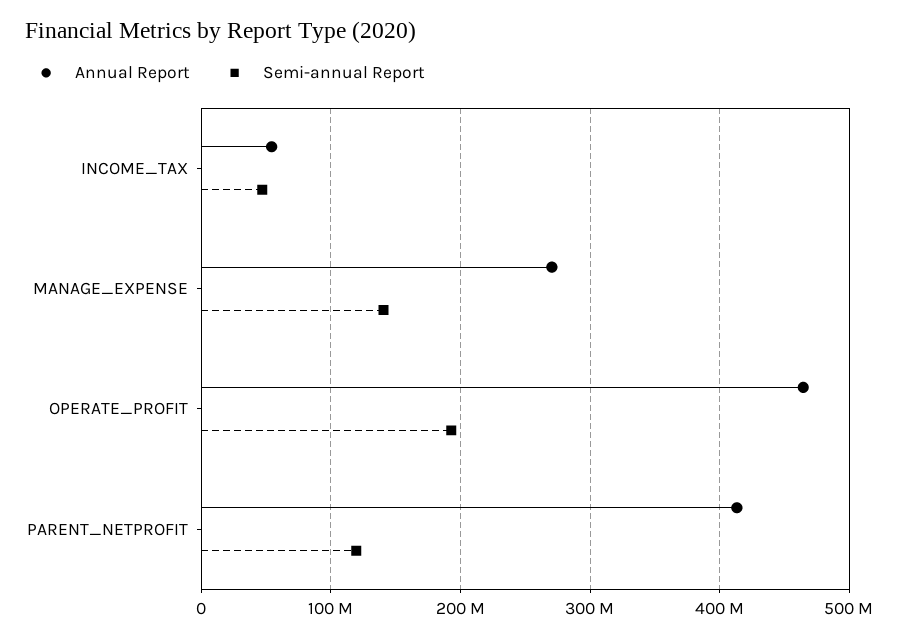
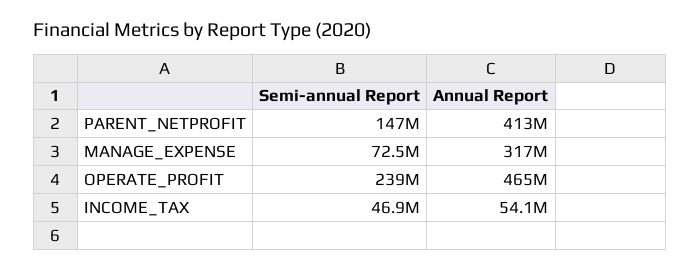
  {
    "Annual Report": {
      "INCOME_TAX": 54100000,
-     "MANAGE_EXPENSE": 270000000,
+     "MANAGE_EXPENSE": 317000000,
      "OPERATE_PROFIT": 465000000,
      "PARENT_NETPROFIT": 413000000
    },
    "Semi-annual Report": {
      "INCOME_TAX": 46900000,
-     "MANAGE_EXPENSE": 140000000,
+     "MANAGE_EXPENSE": 72500000,
-     "OPERATE_PROFIT": 190000000,
+     "OPERATE_PROFIT": 239000000,
-     "PARENT_NETPROFIT": 120000000
+     "PARENT_NETPROFIT": 147000000
    }
  }

